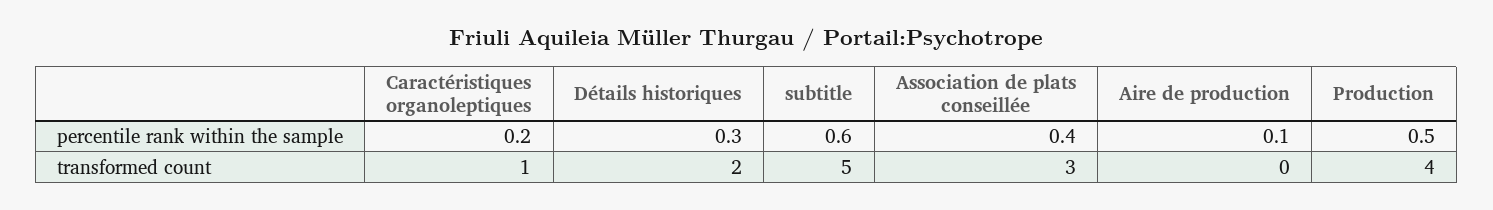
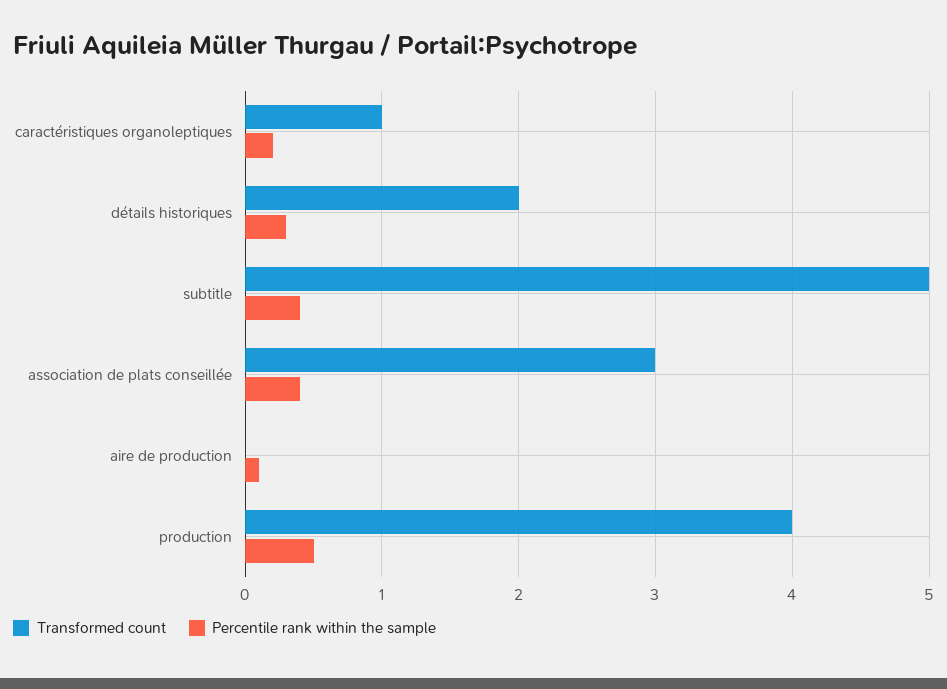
  {
    "percentile rank within the sample": {
      "Caractéristiques organoleptiques": 0.2,
      "Détails historiques": 0.3,
-     "subtitle": 0.6,
+     "subtitle": 0.4,
      "Association de plats conseillée": 0.4,
      "Aire de production": 0.1,
      "Production": 0.5
    },
    "transformed count": {
      "Caractéristiques organoleptiques": 1,
      "Détails historiques": 2,
      "subtitle": 5,
      "Association de plats conseillée": 3,
      "Aire de production": 0,
      "Production": 4
    }
  }

